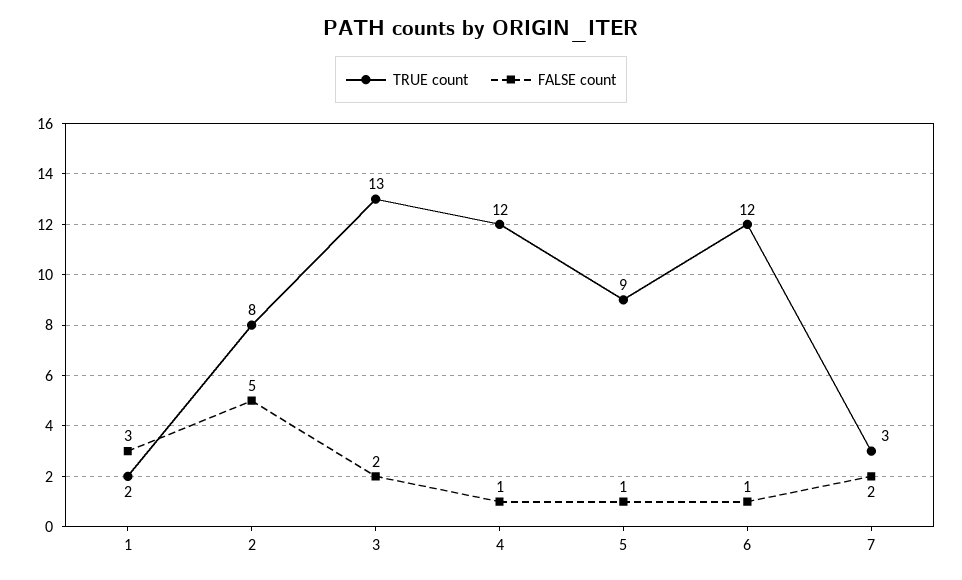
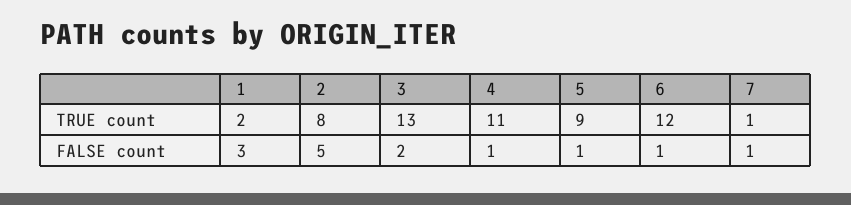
  {
    "TRUE count": {
      "1": 2,
      "2": 8,
      "3": 13,
-     "4": 12,
+     "4": 11,
      "5": 9,
      "6": 12,
-     "7": 3
+     "7": 1
    },
    "FALSE count": {
      "1": 3,
      "2": 5,
      "3": 2,
      "4": 1,
      "5": 1,
      "6": 1,
-     "7": 2
+     "7": 1
    }
  }

